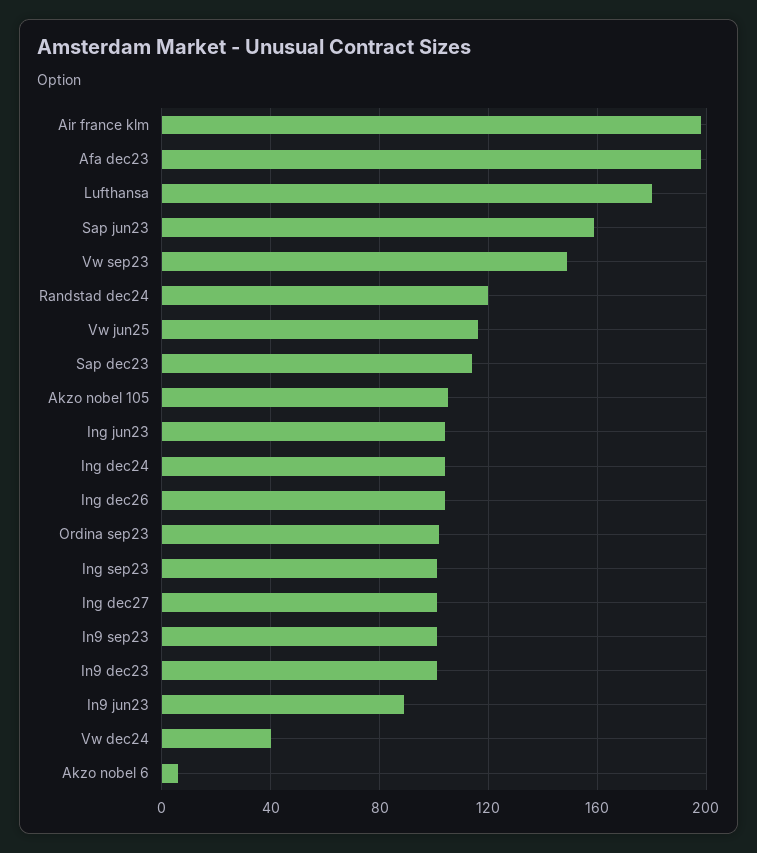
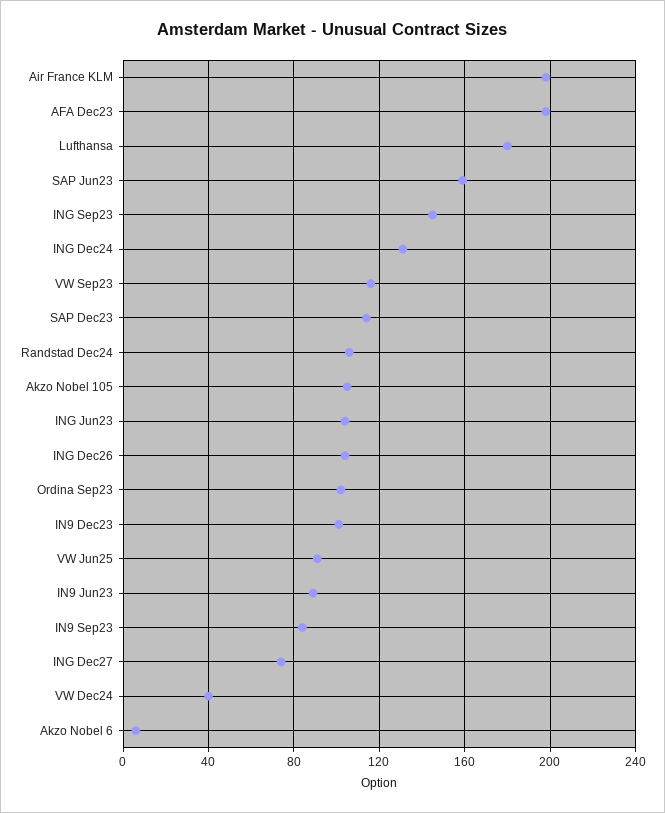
  {
    "Air france klm": 200,
    "Afa dec23": 200,
    "Lufthansa": 180,
    "Sap jun23": 160,
-   "Vw sep23": 150,
+   "Vw sep23": 115,
-   "Randstad dec24": 120,
+   "Randstad dec24": 105,
-   "Vw jun25": 115,
+   "Vw jun25": 90,
    "Sap dec23": 115,
    "Akzo nobel 105": 105,
    "Ing jun23": 105,
-   "Ing dec24": 105,
+   "Ing dec24": 130,
    "Ing dec26": 105,
    "Ordina sep23": 100,
-   "Ing sep23": 100,
+   "Ing sep23": 145,
-   "Ing dec27": 100,
+   "Ing dec27": 75,
-   "In9 sep23": 100,
+   "In9 sep23": 85,
    "In9 dec23": 100,
    "In9 jun23": 90,
    "Vw dec24": 40,
    "Akzo nobel 6": 5
  }

